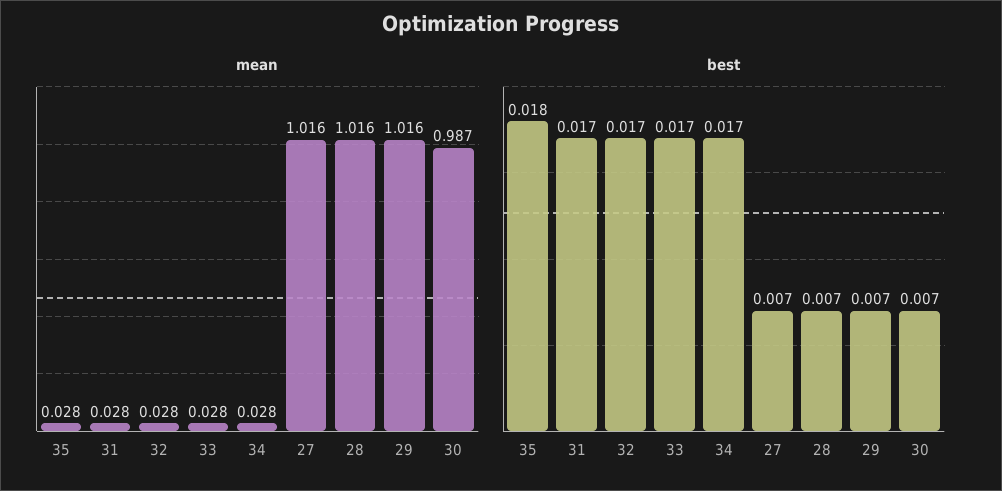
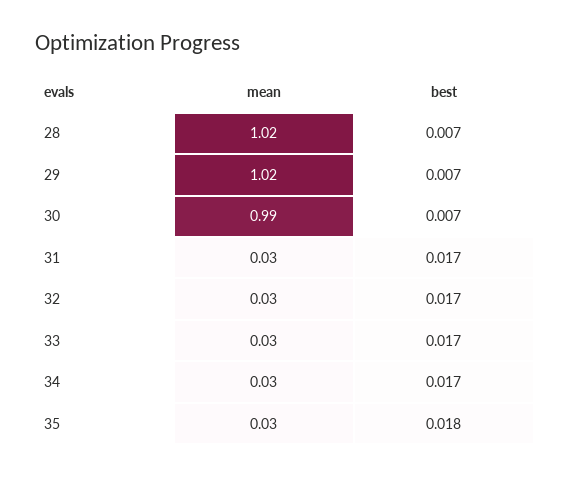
  {
    "mean": {
      "35": 0.028,
      "31": 0.028,
      "32": 0.028,
      "33": 0.028,
      "34": 0.028,
-     "27": 1.016,
      "28": 1.016,
      "29": 1.016,
      "30": 0.987
    },
    "best": {
      "35": 0.018,
      "31": 0.017,
      "32": 0.017,
      "33": 0.017,
      "34": 0.017,
-     "27": 0.007,
      "28": 0.007,
      "29": 0.007,
      "30": 0.007
    }
  }

